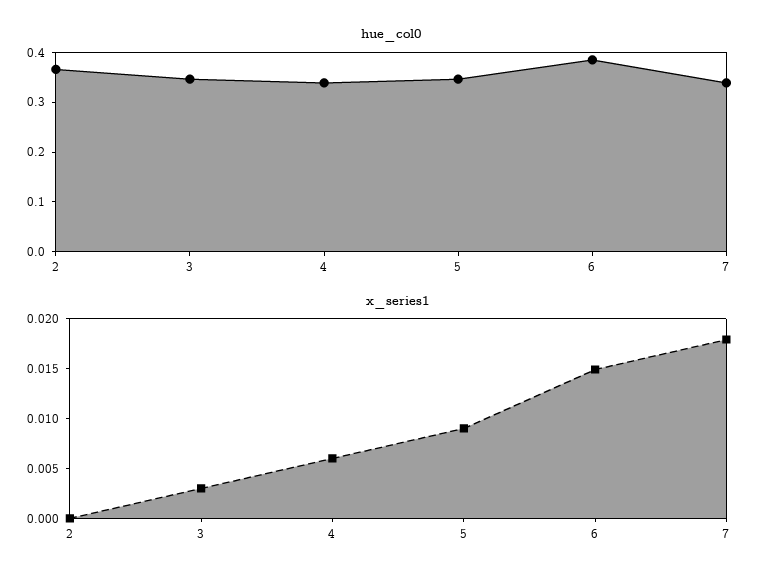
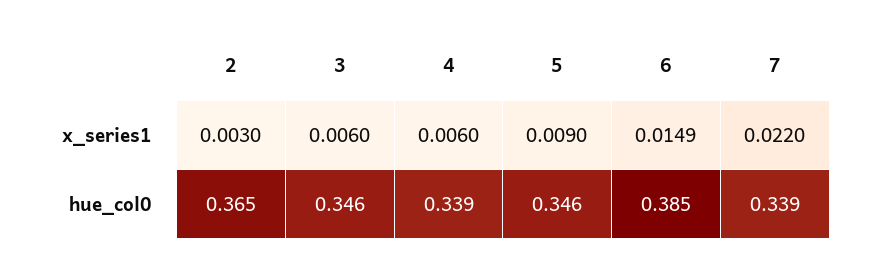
  {
    "hue_col0": {
      "2": 0.365,
      "3": 0.346,
      "4": 0.339,
      "5": 0.346,
      "6": 0.385,
      "7": 0.339
    },
    "x_series1": {
-     "2": 0,
+     "2": 0.003,
-     "3": 0.003,
+     "3": 0.006,
      "4": 0.006,
      "5": 0.009,
      "6": 0.0149,
-     "7": 0.018
+     "7": 0.022
    }
  }

